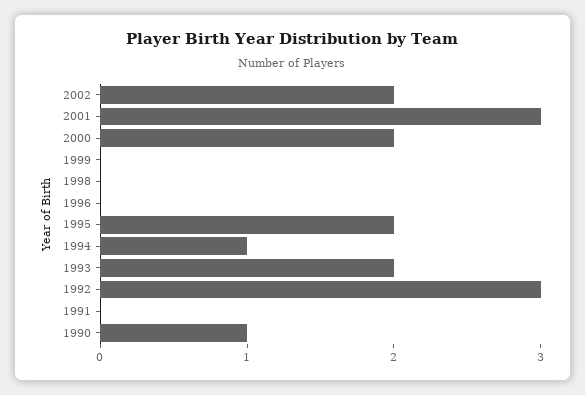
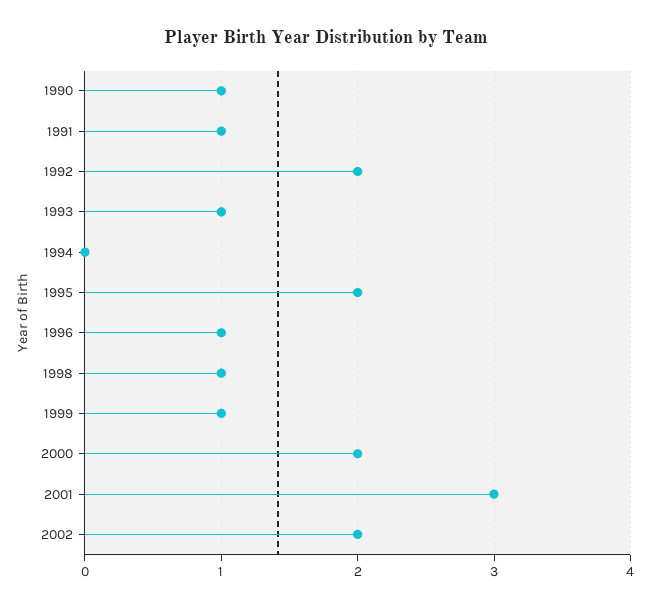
  {
    "2002": 2,
    "2001": 3,
    "2000": 2,
-   "1999": 0,
+   "1999": 1,
-   "1998": 0,
+   "1998": 1,
-   "1996": 0,
+   "1996": 1,
    "1995": 2,
-   "1994": 1,
+   "1994": 0,
-   "1993": 2,
+   "1993": 1,
-   "1992": 3,
+   "1992": 2,
-   "1991": 0,
+   "1991": 1,
    "1990": 1
  }

